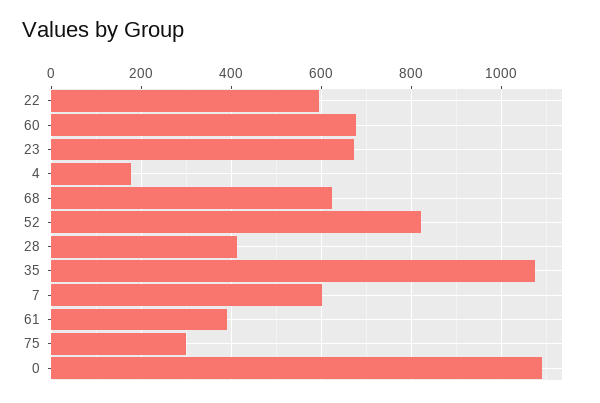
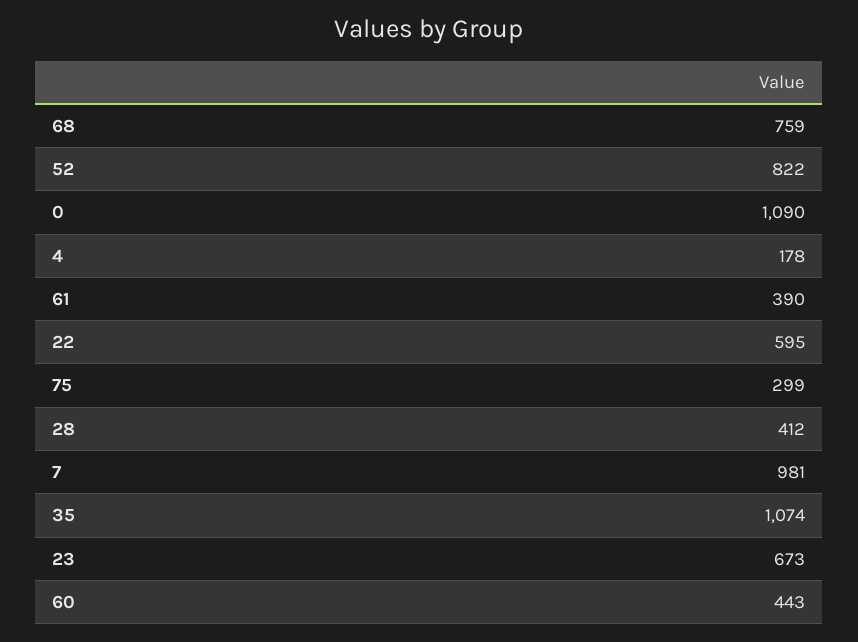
  {
    "22": 595,
-   "60": 680,
+   "60": 443,
    "23": 673,
    "4": 178,
-   "68": 620,
+   "68": 759,
    "52": 822,
    "28": 412,
    "35": 1074,
-   "7": 600,
+   "7": 981,
    "61": 390,
    "75": 299,
    "0": 1090
  }

